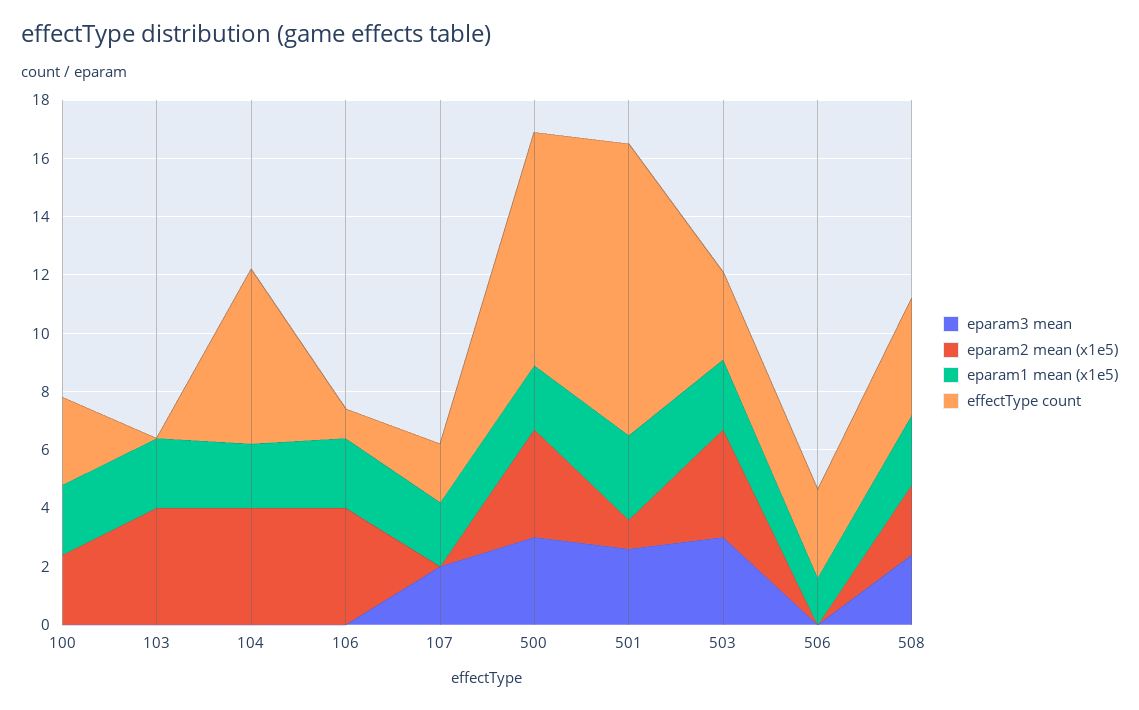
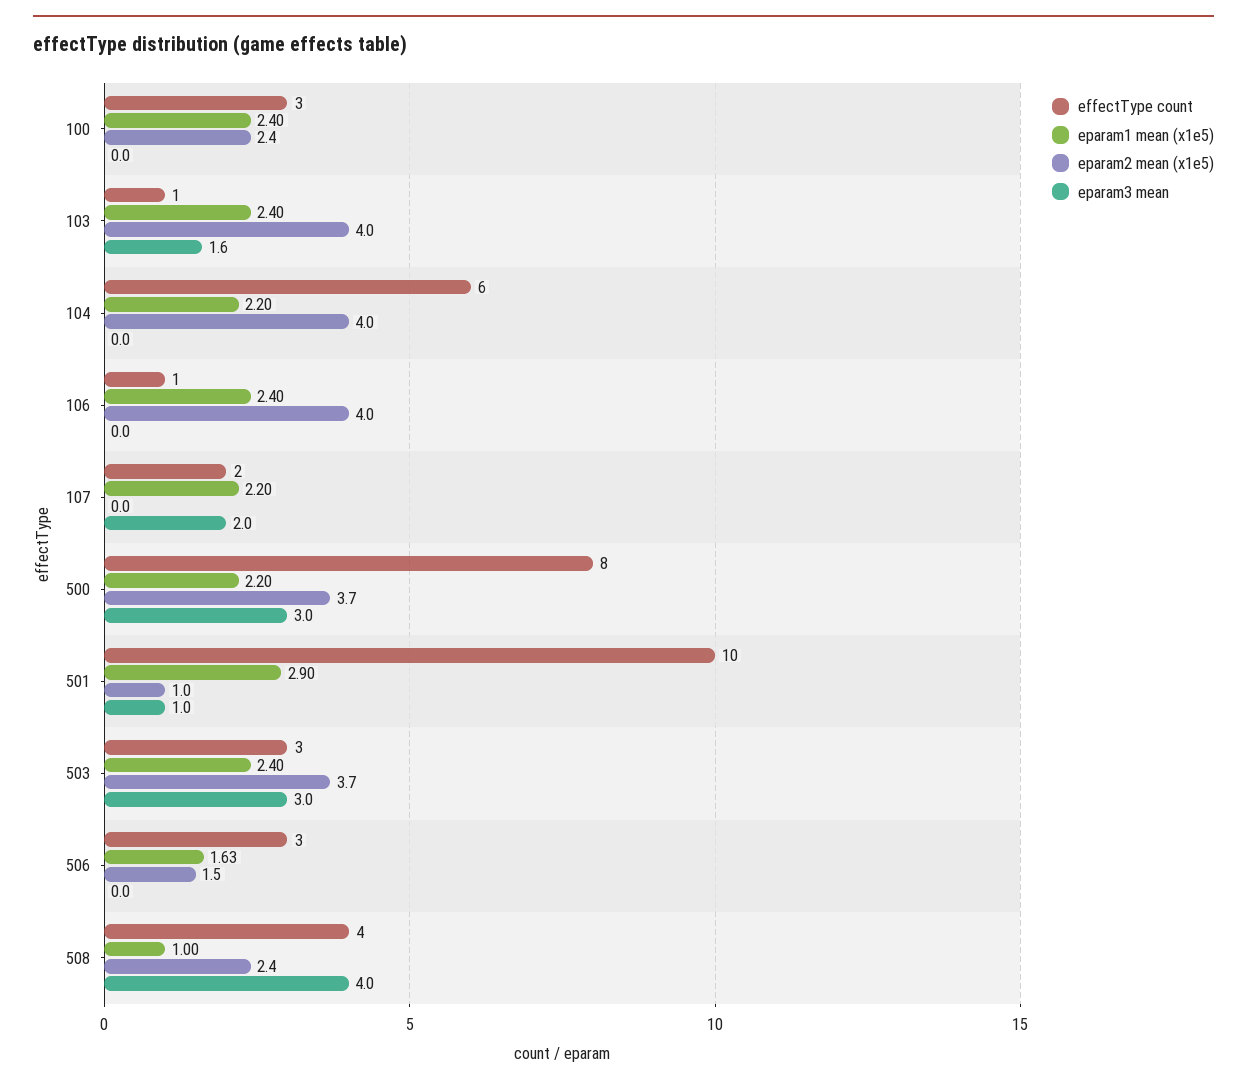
  {
    "eparam3 mean": {
      "100": 0,
-     "103": 0,
+     "103": 1.6,
      "104": 0,
      "106": 0,
      "107": 2,
      "500": 3,
-     "501": 2.5,
+     "501": 1,
      "503": 3,
      "506": 0,
-     "508": 2.5
+     "508": 4
    },
    "eparam2 mean (x1e5)": {
      "100": 2.4,
      "103": 4,
      "104": 4,
      "106": 4,
      "107": 0,
      "500": 3.7,
      "501": 1,
      "503": 3.7,
-     "506": 0,
+     "506": 1.5,
      "508": 2.4
    },
    "eparam1 mean (x1e5)": {
      "100": 2.4,
      "103": 2.4,
      "104": 2.2,
      "106": 2.4,
      "107": 2.2,
      "500": 2.2,
      "501": 2.9,
      "503": 2.4,
      "506": 1.63,
-     "508": 2.5
+     "508": 1
    },
    "effectType count": {
      "100": 3,
-     "103": 0,
+     "103": 1,
      "104": 6,
      "106": 1,
      "107": 2,
      "500": 8,
      "501": 10,
      "503": 3,
      "506": 3,
      "508": 4
    }
  }

